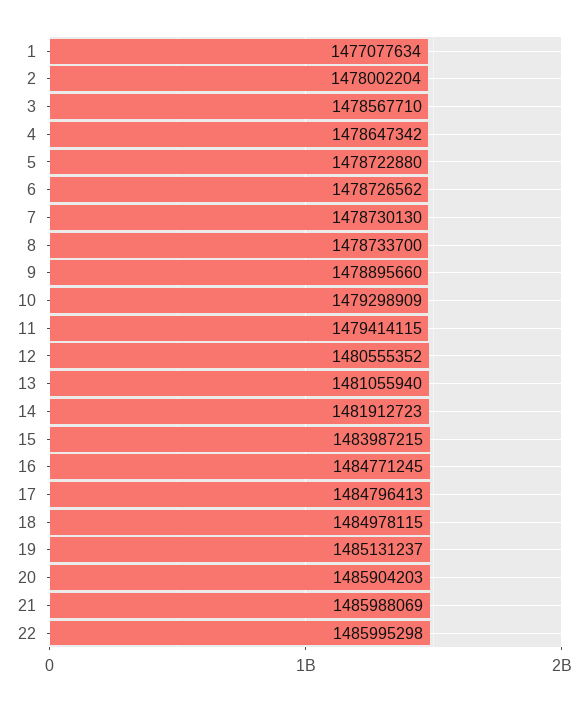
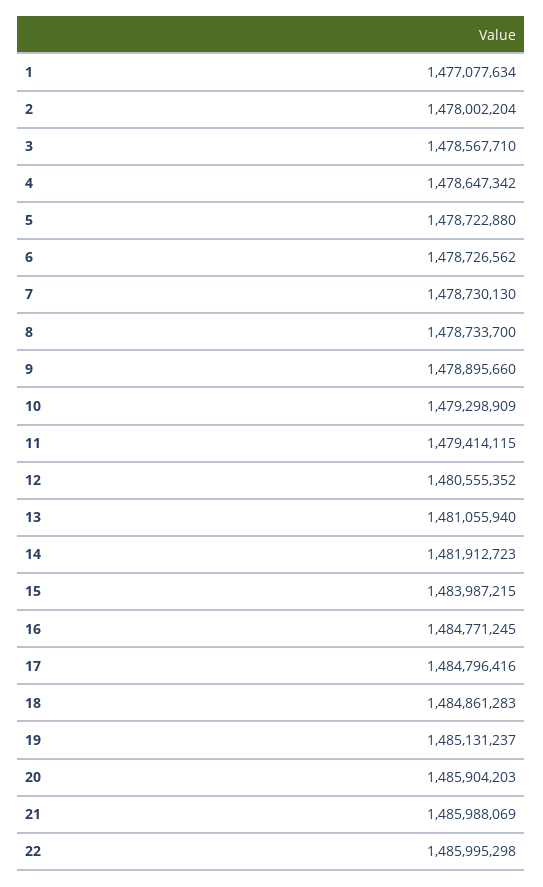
  {
    "1": 1477077634,
    "2": 1478002204,
    "3": 1478567710,
    "4": 1478647342,
    "5": 1478722880,
    "6": 1478726562,
    "7": 1478730130,
    "8": 1478733700,
    "9": 1478895660,
    "10": 1479298909,
    "11": 1479414115,
    "12": 1480555352,
    "13": 1481055940,
    "14": 1481912723,
    "15": 1483987215,
    "16": 1484771245,
-   "17": 1484796413,
+   "17": 1484796416,
-   "18": 1484978115,
+   "18": 1484861283,
    "19": 1485131237,
    "20": 1485904203,
    "21": 1485988069,
    "22": 1485995298
  }

